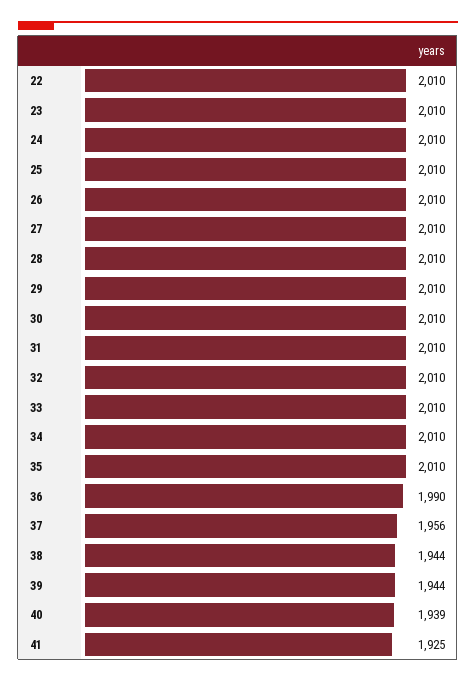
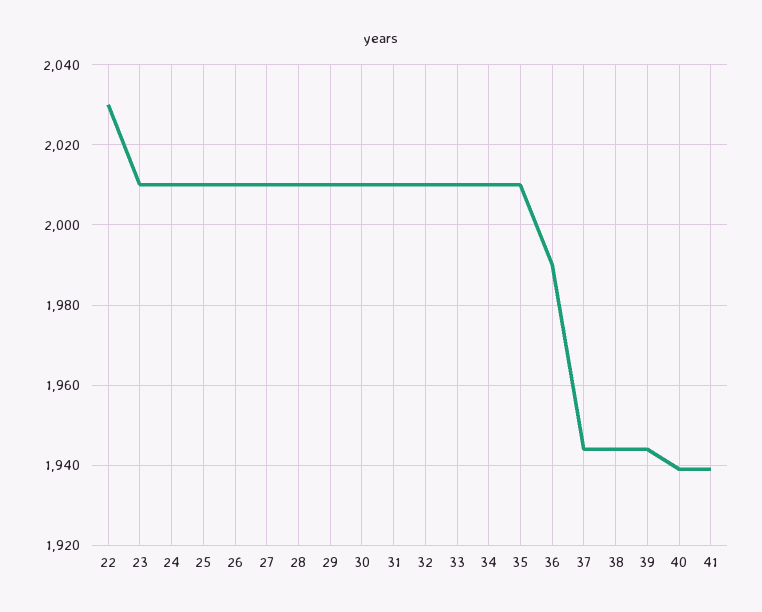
  {
-   "22": 2010,
+   "22": 2030,
    "23": 2010,
    "24": 2010,
    "25": 2010,
    "26": 2010,
    "27": 2010,
    "28": 2010,
    "29": 2010,
    "30": 2010,
    "31": 2010,
    "32": 2010,
    "33": 2010,
    "34": 2010,
    "35": 2010,
    "36": 1990,
-   "37": 1956,
+   "37": 1945,
    "38": 1944,
    "39": 1944,
    "40": 1939,
-   "41": 1925
+   "41": 1940
  }

